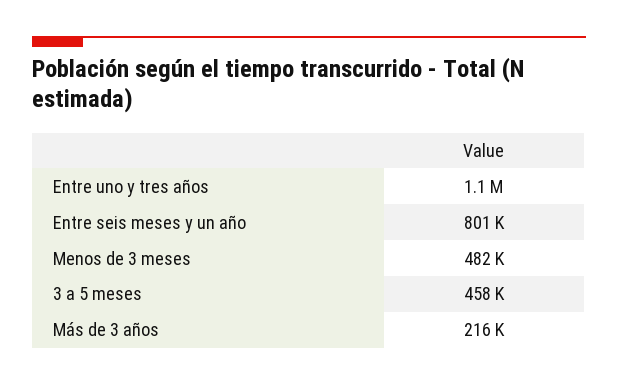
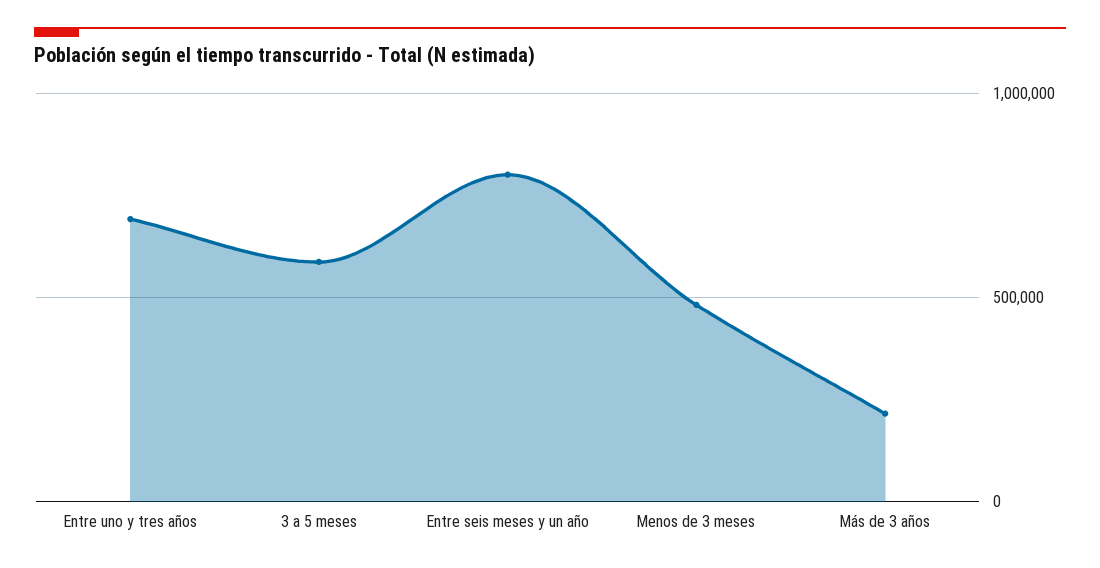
  {
-   "Entre uno y tres años": 1100000,
+   "Entre uno y tres años": 700000,
    "Entre seis meses y un año": 801000,
    "Menos de 3 meses": 482000,
-   "3 a 5 meses": 458000,
+   "3 a 5 meses": 600000,
    "Más de 3 años": 216000
  }

